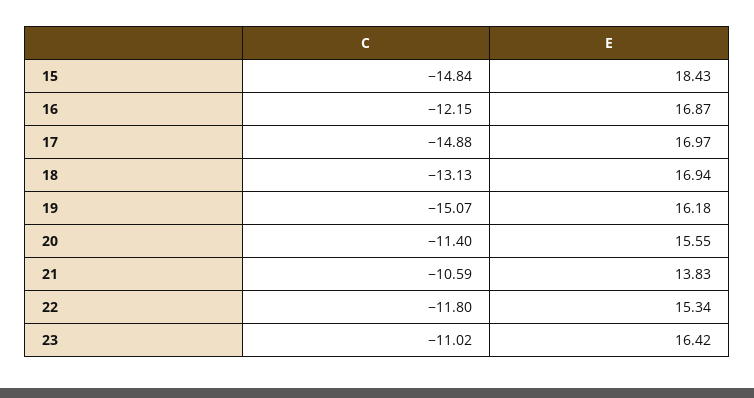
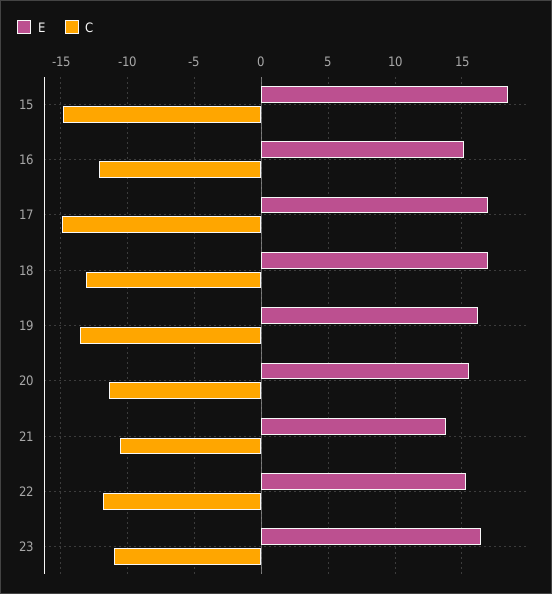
  {
    "C": {
      "15": -14.84,
      "16": -12.15,
      "17": -14.88,
      "18": -13.13,
-     "19": -15.07,
+     "19": -13.5,
      "20": -11.4,
      "21": -10.59,
      "22": -11.8,
      "23": -11.02
    },
    "E": {
      "15": 18.43,
-     "16": 16.87,
+     "16": 15,
      "17": 16.97,
      "18": 16.94,
      "19": 16.18,
      "20": 15.55,
      "21": 13.83,
      "22": 15.34,
      "23": 16.42
    }
  }

